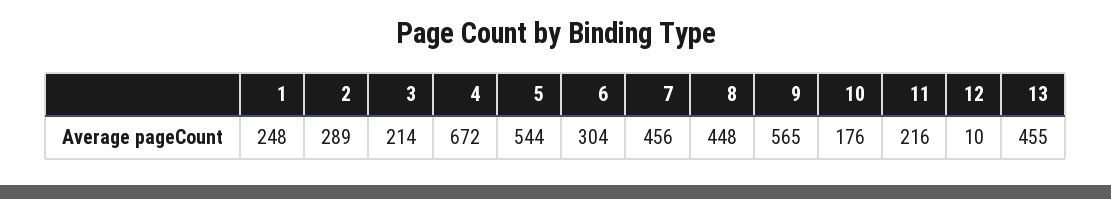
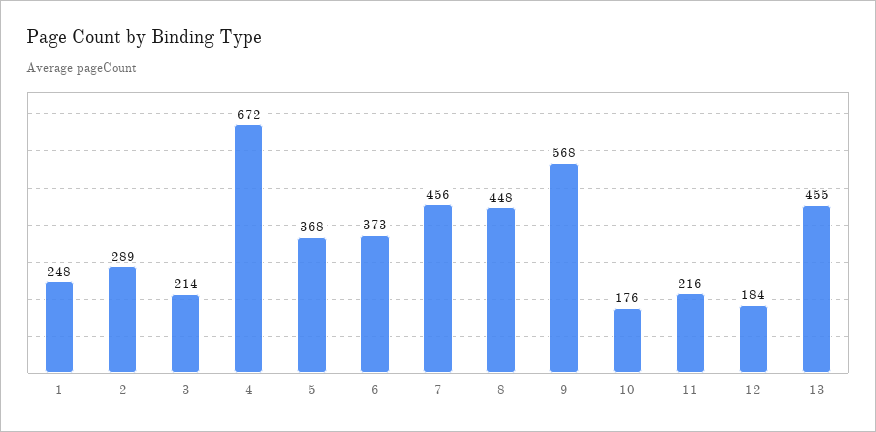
  {
    "1": 248,
    "2": 289,
    "3": 214,
    "4": 672,
-   "5": 544,
+   "5": 368,
-   "6": 304,
+   "6": 373,
    "7": 456,
    "8": 448,
-   "9": 565,
+   "9": 568,
    "10": 176,
    "11": 216,
-   "12": 10,
+   "12": 184,
    "13": 455
  }

